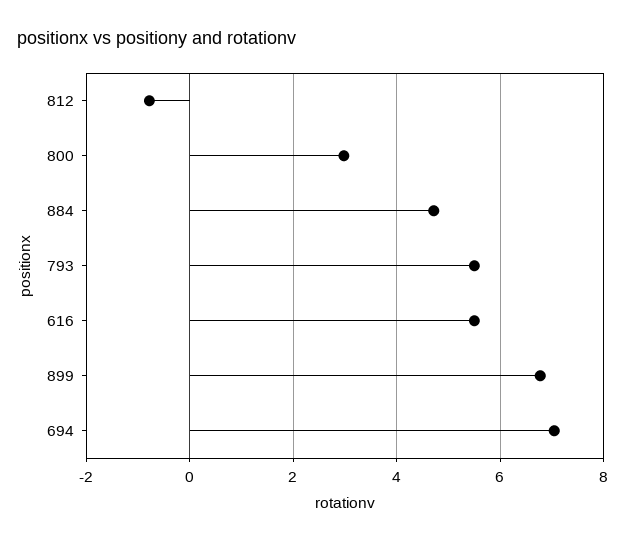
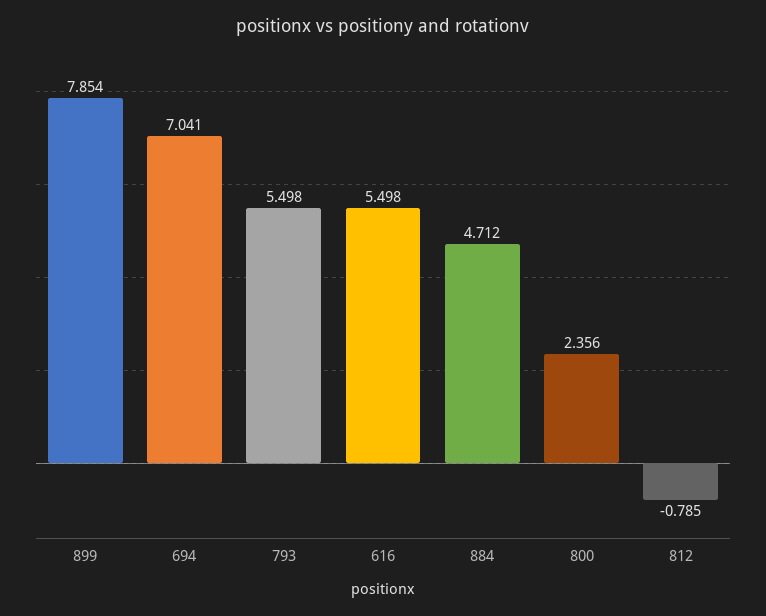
  {
    "812": -0.785,
-   "800": 3,
+   "800": 2.356,
    "884": 4.712,
    "793": 5.498,
    "616": 5.498,
-   "899": 6.8,
+   "899": 7.854,
    "694": 7.041
  }

